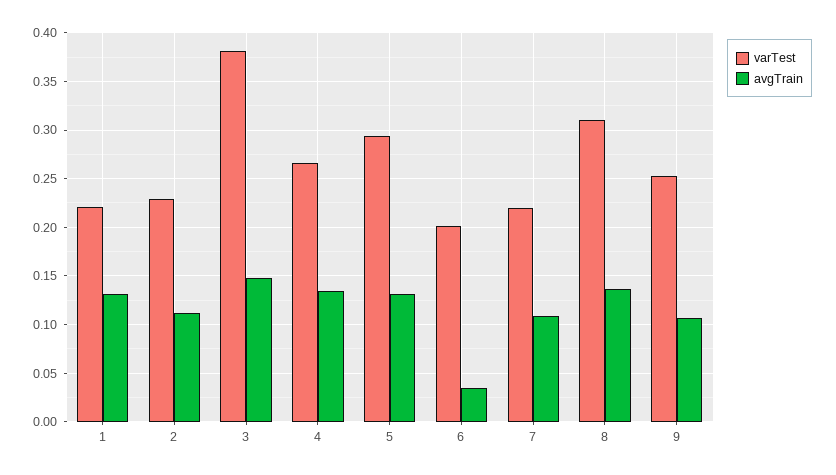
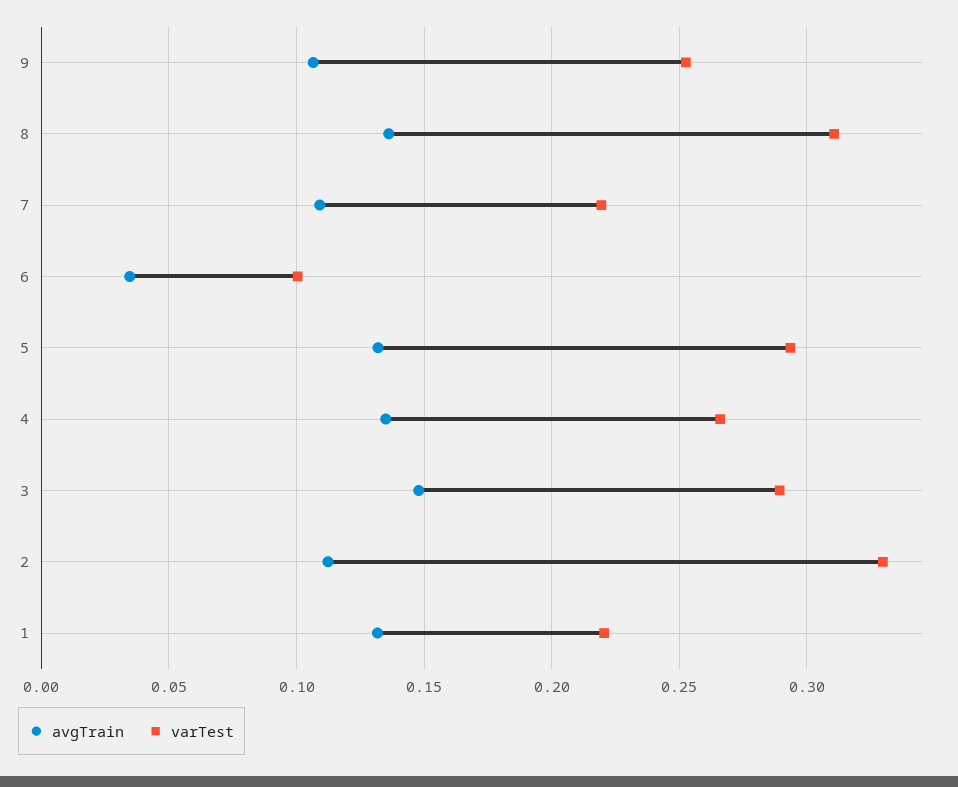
  {
    "varTest": {
      "1": 0.22,
-     "2": 0.23,
+     "2": 0.33,
-     "3": 0.38,
+     "3": 0.29,
      "4": 0.265,
      "5": 0.295,
-     "6": 0.2,
+     "6": 0.1,
      "7": 0.22,
      "8": 0.31,
      "9": 0.255
    },
    "avgTrain": {
      "1": 0.13,
      "2": 0.11,
      "3": 0.15,
      "4": 0.135,
      "5": 0.13,
      "6": 0.035,
      "7": 0.11,
      "8": 0.135,
      "9": 0.105
    }
  }

